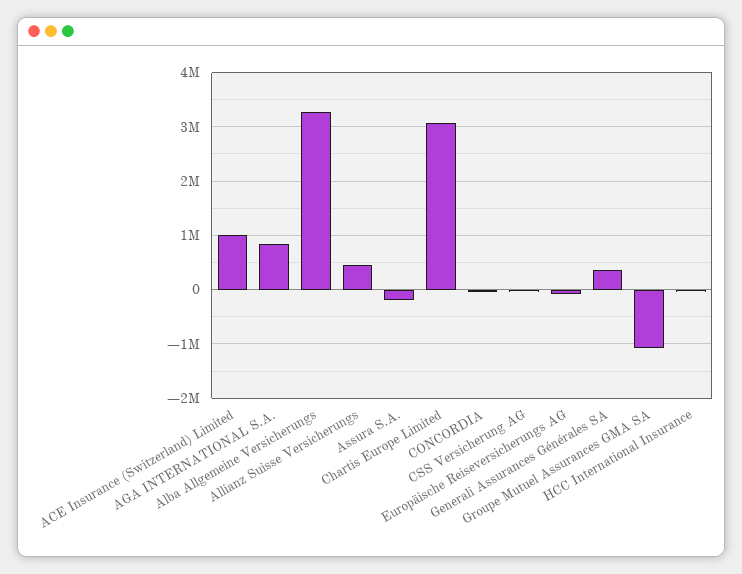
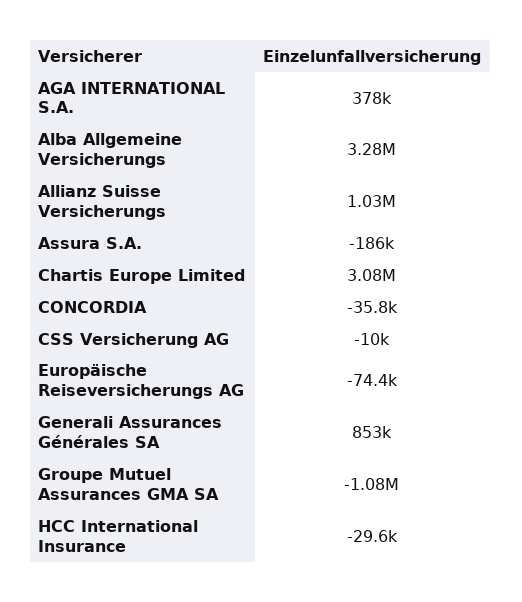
  {
-   "ACE Insurance (Switzerland) Limited": 1000000,
-   "AGA INTERNATIONAL S.A.": 800000,
+   "AGA INTERNATIONAL S.A.": 378000,
    "Alba Allgemeine Versicherungs": 3280000,
-   "Allianz Suisse Versicherungs": 400000,
+   "Allianz Suisse Versicherungs": 1030000,
    "Assura S.A.": -186000,
    "Chartis Europe Limited": 3080000,
    "CONCORDIA": -35800,
    "CSS Versicherung AG": -10000,
    "Europäische Reiseversicherungs AG": -74400,
-   "Generali Assurances Générales SA": 400000,
+   "Generali Assurances Générales SA": 853000,
    "Groupe Mutuel Assurances GMA SA": -1080000,
    "HCC International Insurance": -29600
  }

